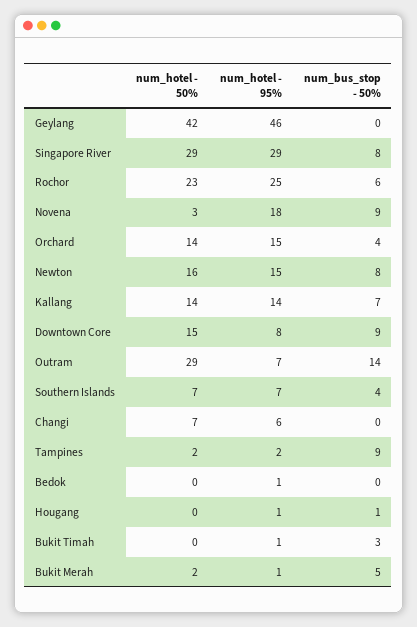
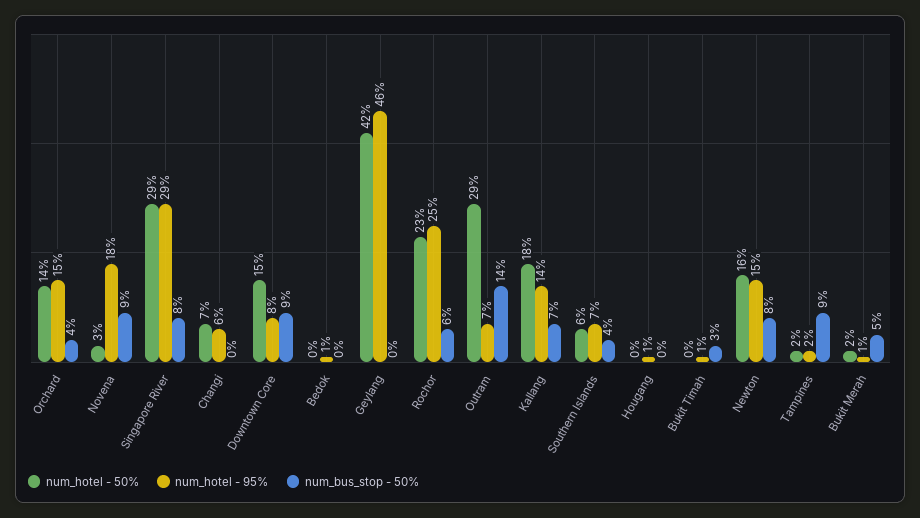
  {
    "num_hotel - 50%": {
      "Geylang": 42,
      "Singapore River": 29,
      "Rochor": 23,
      "Novena": 3,
      "Orchard": 14,
      "Newton": 16,
-     "Kallang": 14,
+     "Kallang": 18,
      "Downtown Core": 15,
      "Outram": 29,
-     "Southern Islands": 7,
+     "Southern Islands": 6,
      "Changi": 7,
      "Tampines": 2,
      "Bedok": 0,
      "Hougang": 0,
      "Bukit Timah": 0,
      "Bukit Merah": 2
    },
    "num_hotel - 95%": {
      "Geylang": 46,
      "Singapore River": 29,
      "Rochor": 25,
      "Novena": 18,
      "Orchard": 15,
      "Newton": 15,
      "Kallang": 14,
      "Downtown Core": 8,
      "Outram": 7,
      "Southern Islands": 7,
      "Changi": 6,
      "Tampines": 2,
      "Bedok": 1,
      "Hougang": 1,
      "Bukit Timah": 1,
      "Bukit Merah": 1
    },
    "num_bus_stop - 50%": {
      "Geylang": 0,
      "Singapore River": 8,
      "Rochor": 6,
      "Novena": 9,
      "Orchard": 4,
      "Newton": 8,
      "Kallang": 7,
      "Downtown Core": 9,
      "Outram": 14,
      "Southern Islands": 4,
      "Changi": 0,
      "Tampines": 9,
      "Bedok": 0,
-     "Hougang": 1,
+     "Hougang": 0,
      "Bukit Timah": 3,
      "Bukit Merah": 5
    }
  }

